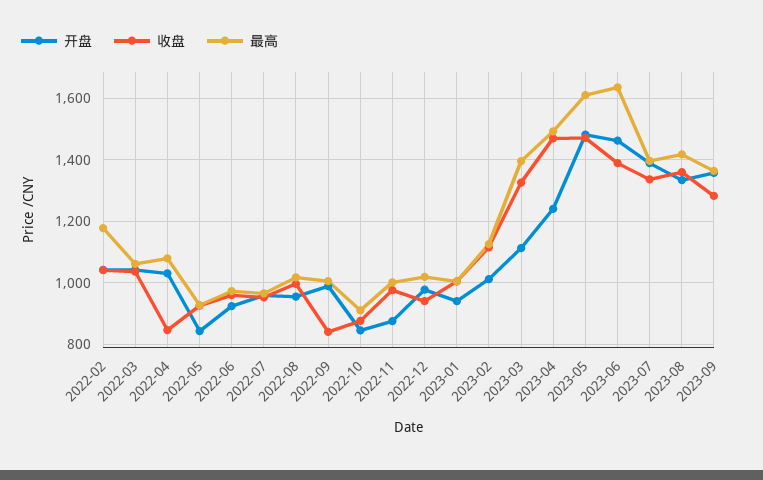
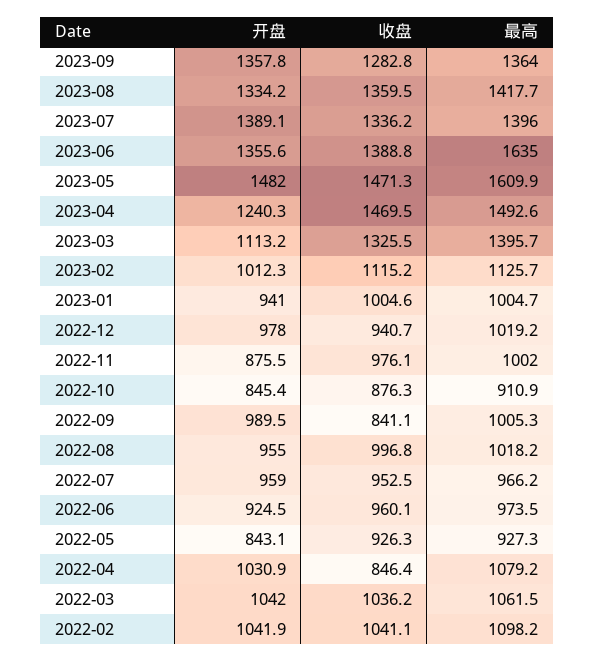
  {
    "开盘": {
      "2022-02": 1041.9,
      "2022-03": 1042,
      "2022-04": 1030.9,
      "2022-05": 843.1,
      "2022-06": 924.5,
      "2022-07": 959,
      "2022-08": 955,
      "2022-09": 989.5,
      "2022-10": 845.4,
      "2022-11": 875.5,
      "2022-12": 978,
      "2023-01": 941,
      "2023-02": 1012.3,
      "2023-03": 1113.2,
      "2023-04": 1240.3,
      "2023-05": 1482,
-     "2023-06": 1460,
+     "2023-06": 1355.6,
      "2023-07": 1389.1,
      "2023-08": 1334.2,
      "2023-09": 1357.8
    },
    "收盘": {
      "2022-02": 1041.1,
      "2022-03": 1036.2,
      "2022-04": 846.4,
      "2022-05": 926.3,
      "2022-06": 960.1,
      "2022-07": 952.5,
      "2022-08": 996.8,
      "2022-09": 841.1,
      "2022-10": 876.3,
      "2022-11": 976.1,
      "2022-12": 940.7,
      "2023-01": 1004.6,
      "2023-02": 1115.2,
      "2023-03": 1325.5,
      "2023-04": 1469.5,
      "2023-05": 1471.3,
      "2023-06": 1388.8,
      "2023-07": 1336.2,
      "2023-08": 1359.5,
      "2023-09": 1282.8
    },
    "最高": {
-     "2022-02": 1180,
+     "2022-02": 1098.2,
      "2022-03": 1061.5,
      "2022-04": 1079.2,
      "2022-05": 927.3,
      "2022-06": 973.5,
      "2022-07": 966.2,
      "2022-08": 1018.2,
      "2022-09": 1005.3,
      "2022-10": 910.9,
      "2022-11": 1002,
      "2022-12": 1019.2,
      "2023-01": 1004.7,
      "2023-02": 1125.7,
      "2023-03": 1395.7,
      "2023-04": 1492.6,
      "2023-05": 1609.9,
      "2023-06": 1635,
      "2023-07": 1396,
      "2023-08": 1417.7,
      "2023-09": 1364
    }
  }

